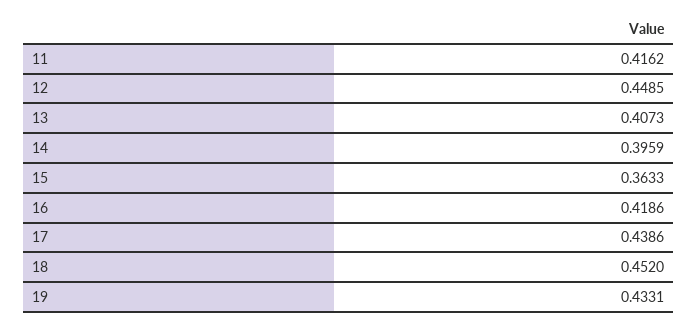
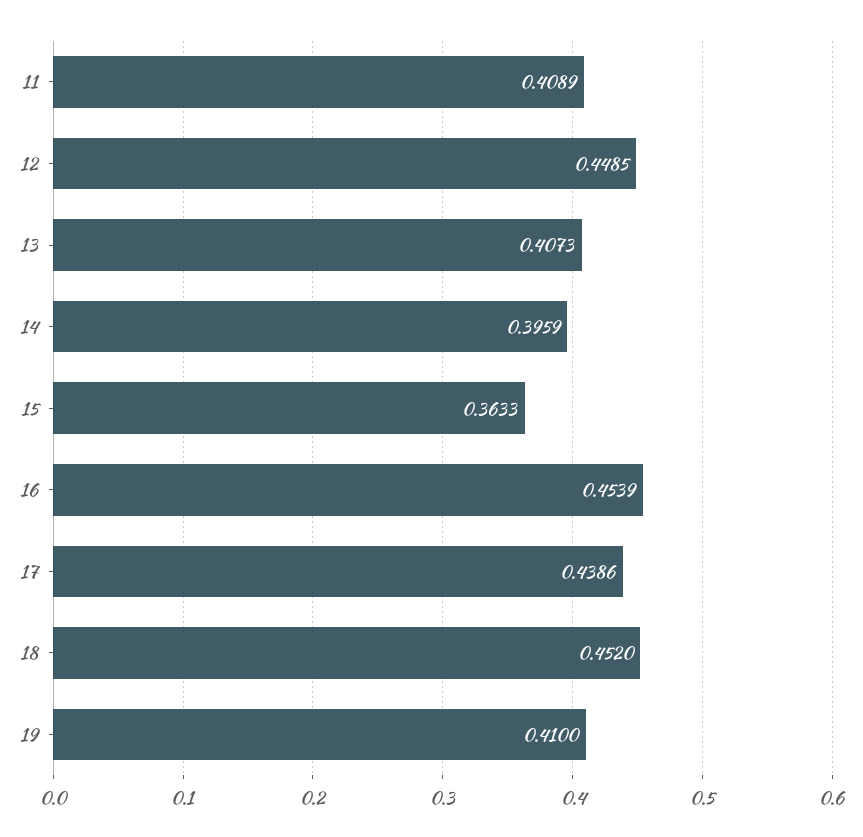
  {
-   "11": 0.4162,
+   "11": 0.4089,
    "12": 0.4485,
    "13": 0.4073,
    "14": 0.3959,
    "15": 0.3633,
-   "16": 0.4186,
+   "16": 0.4539,
    "17": 0.4386,
    "18": 0.452,
-   "19": 0.4331
+   "19": 0.41
  }

